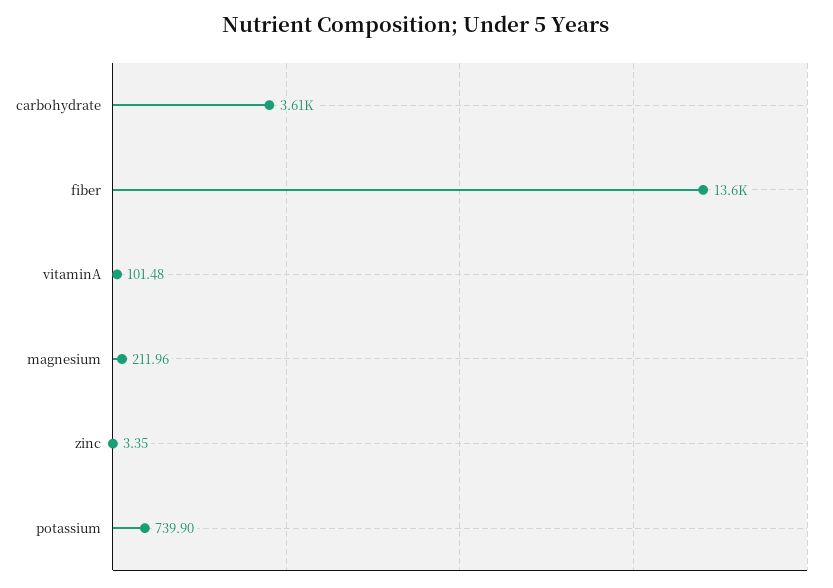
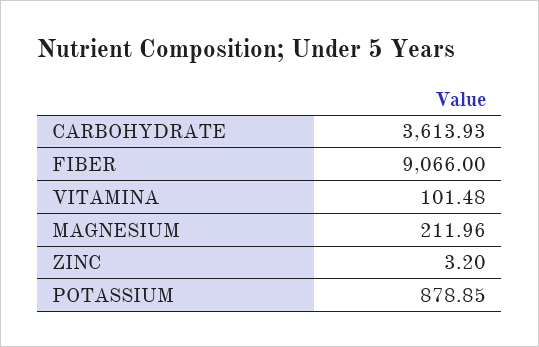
  {
    "carbohydrate": 3613.93,
-   "fiber": 13600,
+   "fiber": 9066,
    "vitaminA": 101.48,
    "magnesium": 211.96,
-   "zinc": 3.35,
+   "zinc": 3.2,
-   "potassium": 739.9
+   "potassium": 878.85
  }

